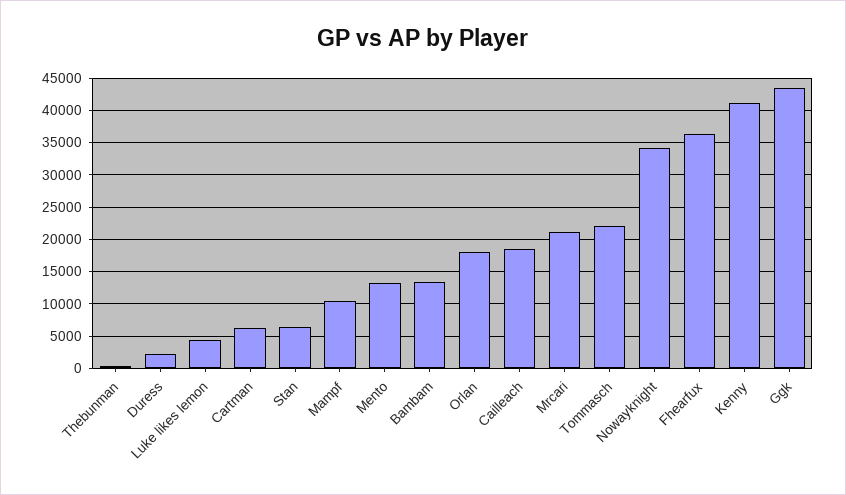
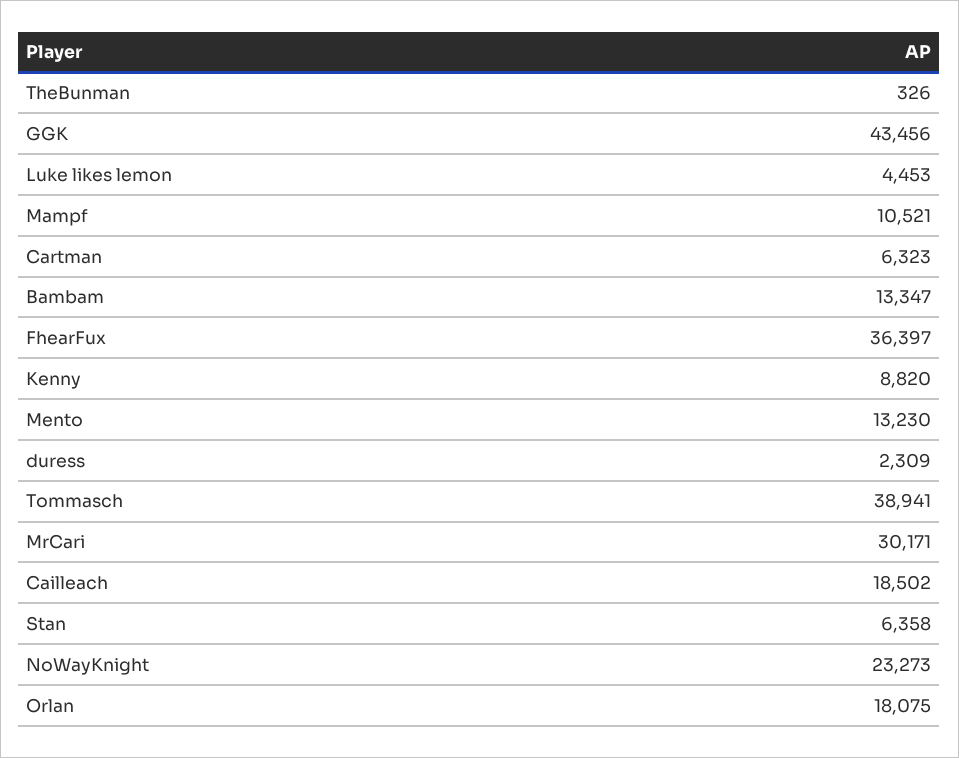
  {
    "Thebunman": 326,
    "Duress": 2309,
    "Luke likes lemon": 4453,
    "Cartman": 6323,
    "Stan": 6358,
    "Mampf": 10521,
    "Mento": 13230,
    "Bambam": 13347,
    "Orlan": 18075,
    "Cailleach": 18502,
-   "Mrcari": 21000,
+   "Mrcari": 30171,
-   "Tommasch": 22000,
+   "Tommasch": 38941,
-   "Nowayknight": 34000,
+   "Nowayknight": 23273,
    "Fhearfux": 36397,
-   "Kenny": 41000,
+   "Kenny": 8820,
    "Ggk": 43456
  }

